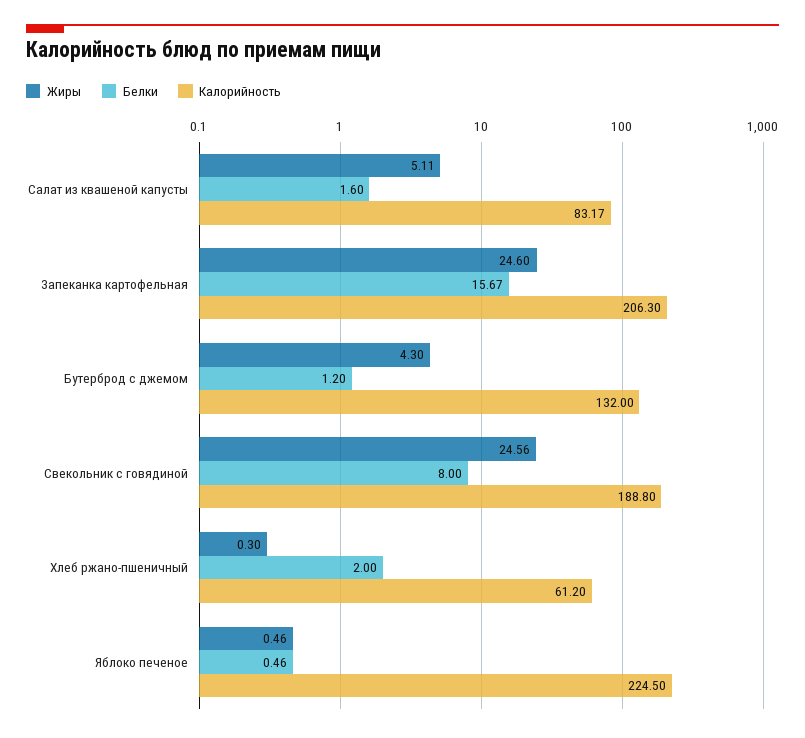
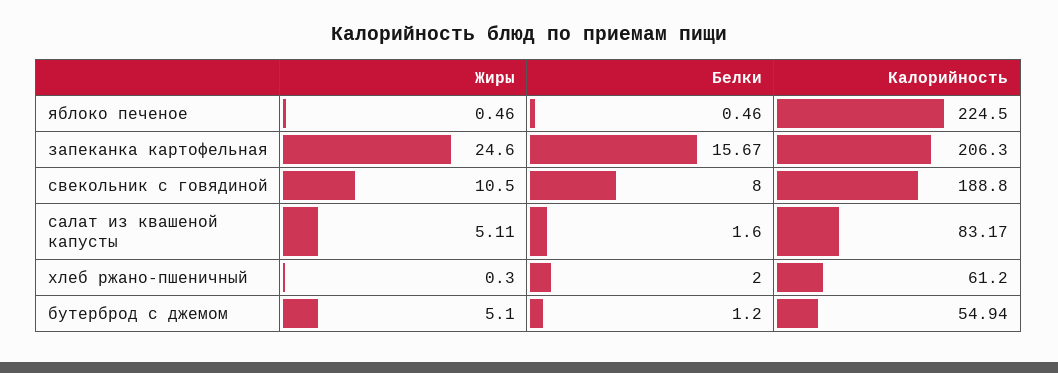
  {
    "Жиры": {
      "Салат из квашеной капусты": 5.11,
      "Запеканка картофельная": 24.6,
-     "Бутерброд с джемом": 4.3,
+     "Бутерброд с джемом": 5.1,
-     "Свекольник с говядиной": 24.56,
+     "Свекольник с говядиной": 10.5,
      "Хлеб ржано-пшеничный": 0.3,
      "Яблоко печеное": 0.46
    },
    "Белки": {
      "Салат из квашеной капусты": 1.6,
      "Запеканка картофельная": 15.67,
      "Бутерброд с джемом": 1.2,
      "Свекольник с говядиной": 8,
      "Хлеб ржано-пшеничный": 2,
      "Яблоко печеное": 0.46
    },
    "Калорийность": {
      "Салат из квашеной капусты": 83.17,
      "Запеканка картофельная": 206.3,
-     "Бутерброд с джемом": 132,
+     "Бутерброд с джемом": 54.94,
      "Свекольник с говядиной": 188.8,
      "Хлеб ржано-пшеничный": 61.2,
      "Яблоко печеное": 224.5
    }
  }

